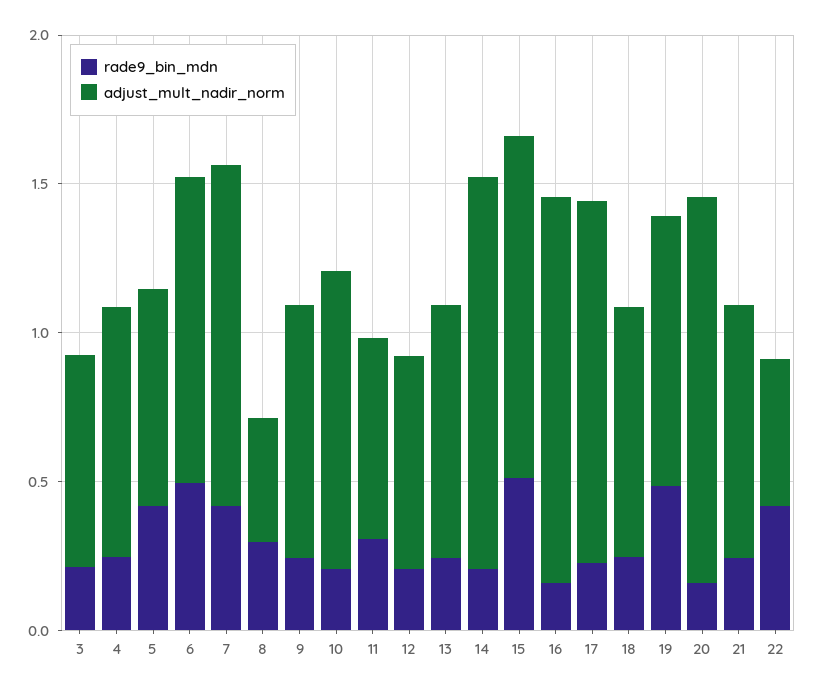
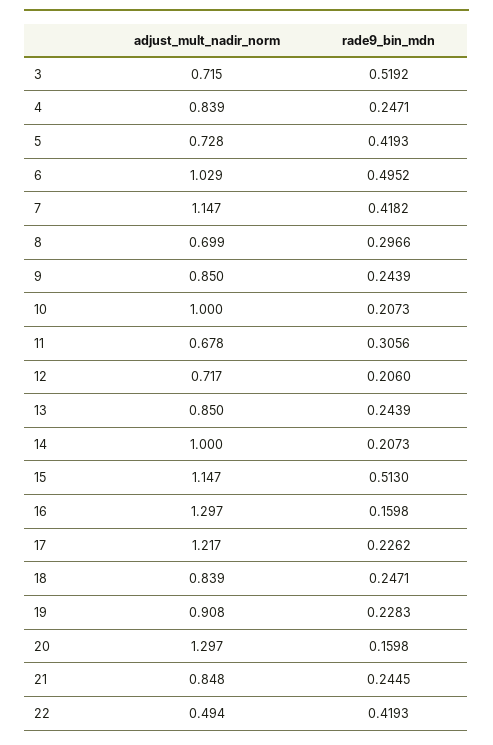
  {
    "rade9_bin_mdn": {
-     "3": 0.2,
+     "3": 0.5192,
      "4": 0.2471,
      "5": 0.4193,
      "6": 0.4952,
      "7": 0.4182,
      "8": 0.2966,
      "9": 0.2439,
      "10": 0.2073,
      "11": 0.3056,
      "12": 0.206,
      "13": 0.2439,
      "14": 0.2073,
      "15": 0.513,
      "16": 0.1598,
      "17": 0.2262,
      "18": 0.2471,
-     "19": 0.5,
+     "19": 0.2283,
      "20": 0.1598,
      "21": 0.2445,
      "22": 0.4193
    },
    "adjust_mult_nadir_norm": {
      "3": 0.715,
      "4": 0.839,
      "5": 0.728,
      "6": 1.029,
      "7": 1.147,
-     "8": 0.4,
+     "8": 0.699,
      "9": 0.85,
      "10": 1,
      "11": 0.678,
      "12": 0.717,
      "13": 0.85,
-     "14": 1.3,
+     "14": 1,
      "15": 1.147,
      "16": 1.297,
      "17": 1.217,
      "18": 0.839,
      "19": 0.908,
      "20": 1.297,
      "21": 0.848,
      "22": 0.494
    }
  }

